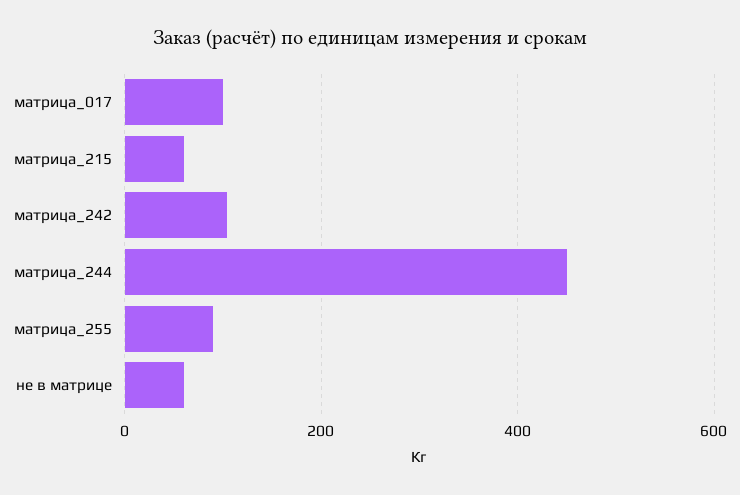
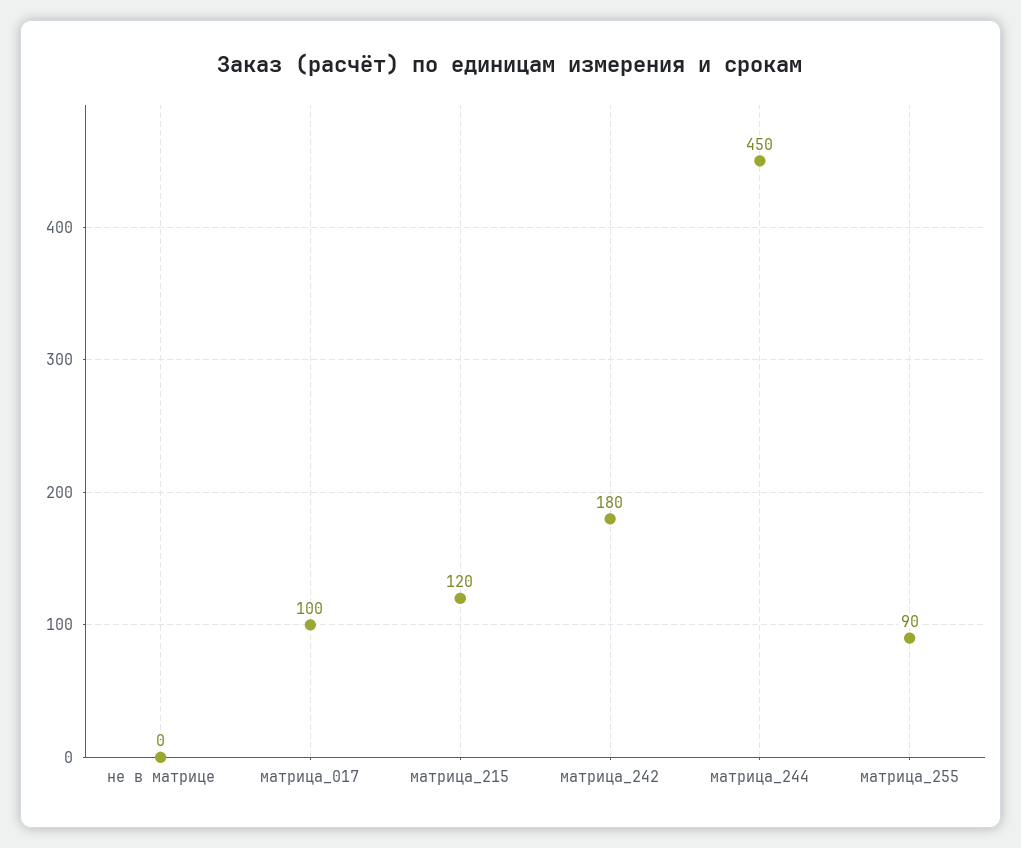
  {
    "матрица_017": 100,
-   "матрица_215": 60,
+   "матрица_215": 120,
-   "матрица_242": 100,
+   "матрица_242": 180,
    "матрица_244": 450,
    "матрица_255": 90,
-   "не в матрице": 60
+   "не в матрице": 0
  }

